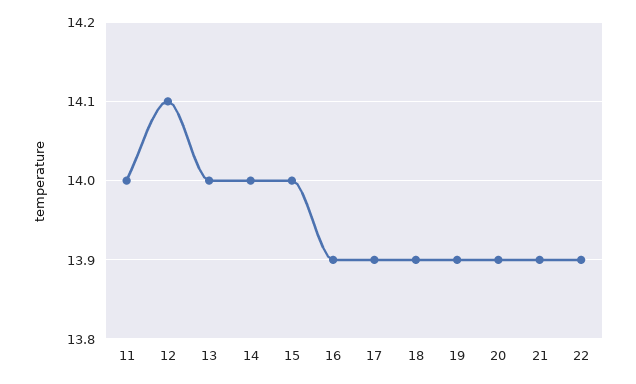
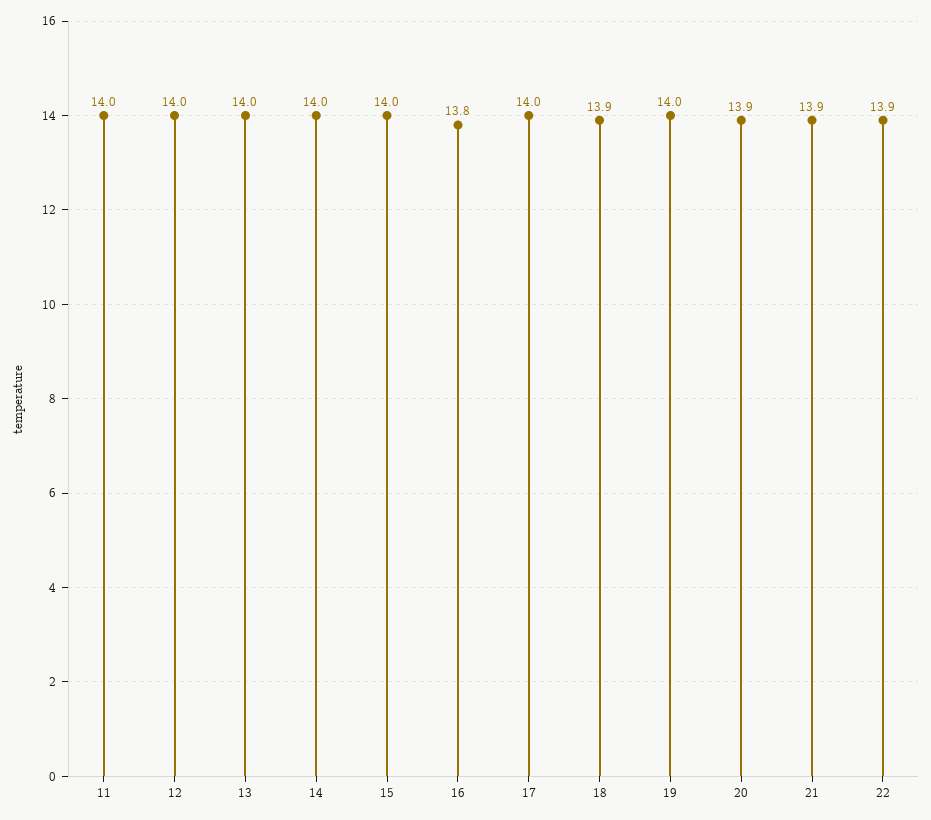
  {
    "11": 14,
-   "12": 14.1,
+   "12": 14,
    "13": 14,
    "14": 14,
    "15": 14,
-   "16": 13.9,
+   "16": 13.8,
-   "17": 13.9,
+   "17": 14,
    "18": 13.9,
-   "19": 13.9,
+   "19": 14,
    "20": 13.9,
    "21": 13.9,
    "22": 13.9
  }

